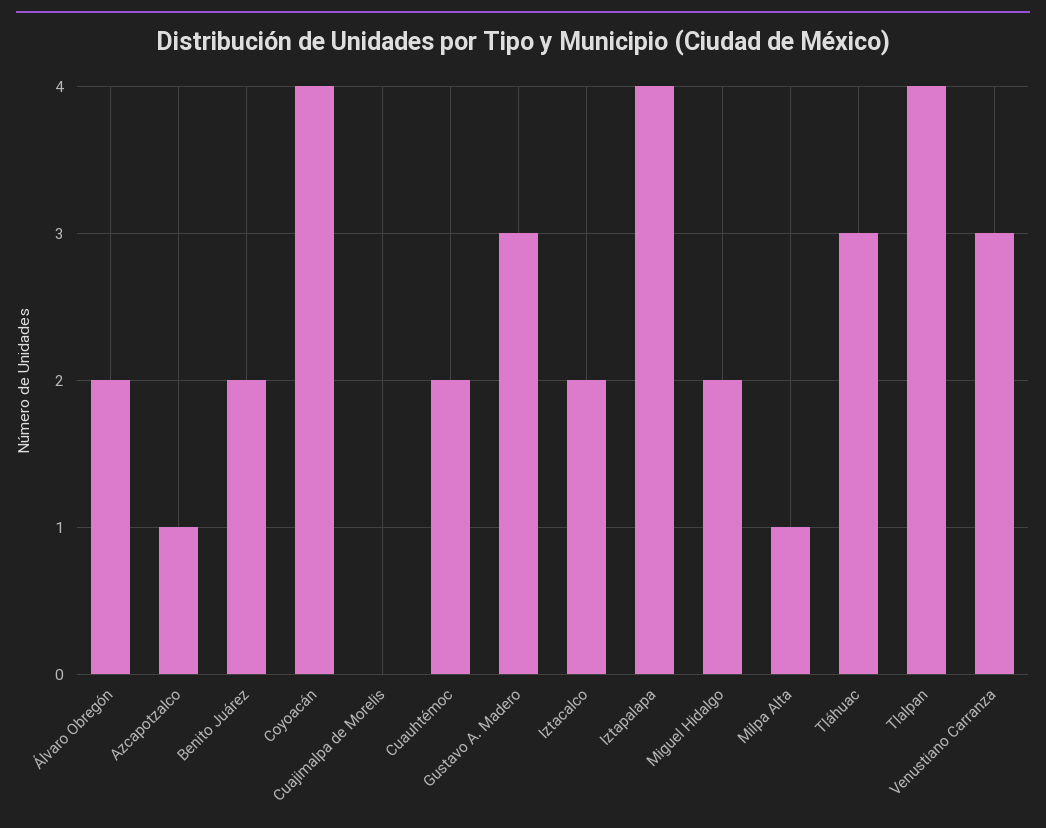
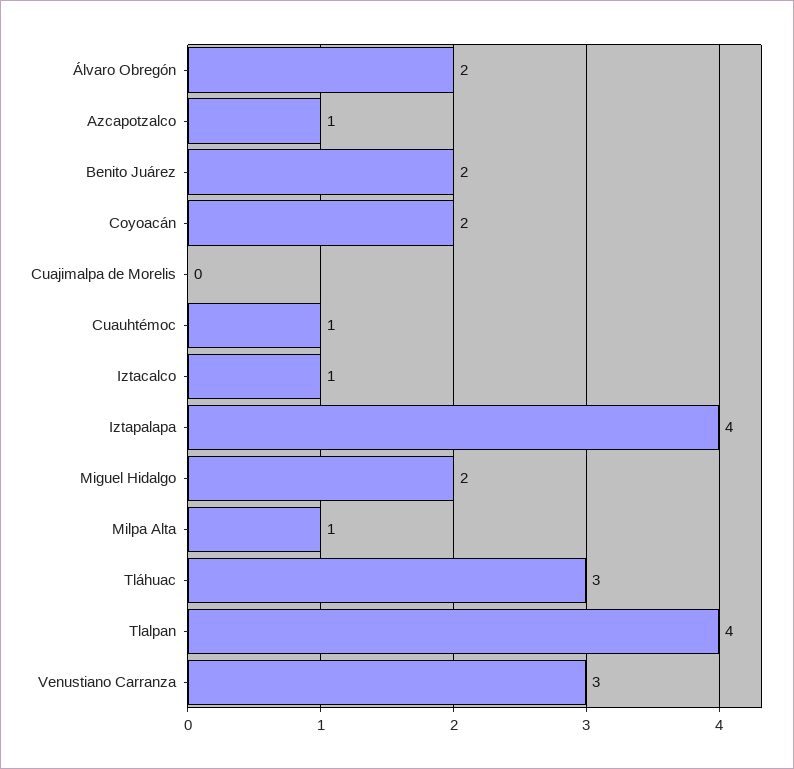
  {
    "Álvaro Obregón": 2,
    "Azcapotzalco": 1,
    "Benito Juárez": 2,
-   "Coyoacán": 4,
+   "Coyoacán": 2,
    "Cuajimalpa de Morelis": 0,
-   "Cuauhtémoc": 2,
+   "Cuauhtémoc": 1,
-   "Gustavo A. Madero": 3,
-   "Iztacalco": 2,
+   "Iztacalco": 1,
    "Iztapalapa": 4,
    "Miguel Hidalgo": 2,
    "Milpa Alta": 1,
    "Tláhuac": 3,
    "Tlalpan": 4,
    "Venustiano Carranza": 3
  }

